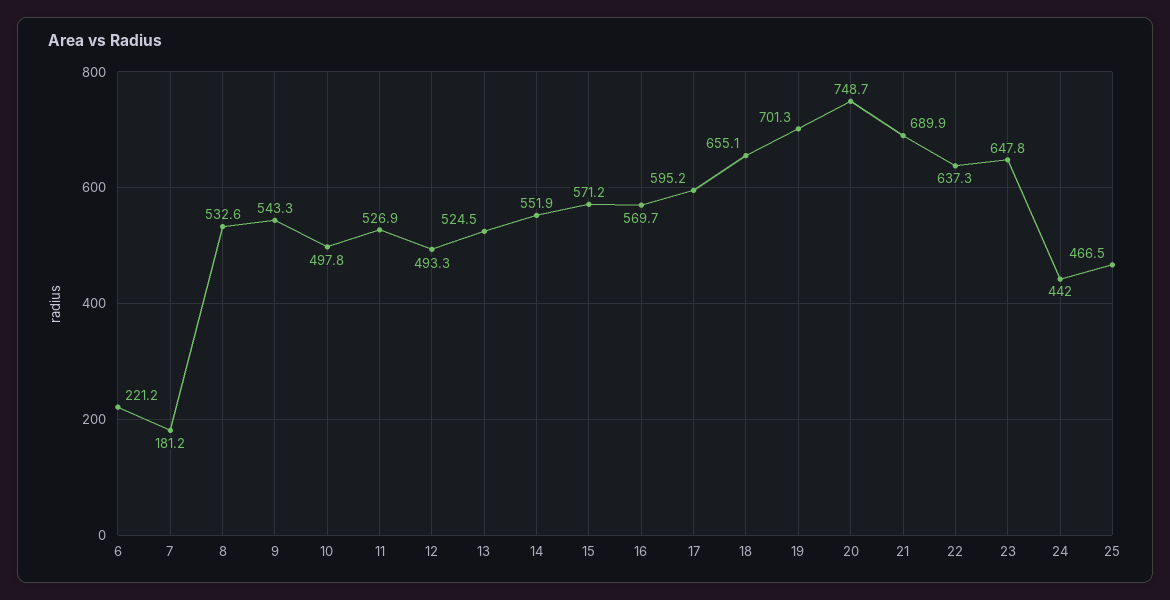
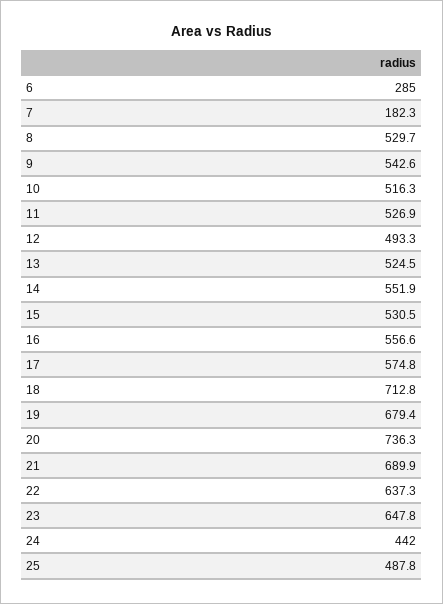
  {
-   "6": 221.2,
+   "6": 285,
-   "7": 181.2,
+   "7": 182.3,
-   "8": 532.6,
+   "8": 529.7,
-   "9": 543.3,
+   "9": 542.6,
-   "10": 497.8,
+   "10": 516.3,
    "11": 526.9,
    "12": 493.3,
    "13": 524.5,
    "14": 551.9,
-   "15": 571.2,
+   "15": 530.5,
-   "16": 569.7,
+   "16": 556.6,
-   "17": 595.2,
+   "17": 574.8,
-   "18": 655.1,
+   "18": 712.8,
-   "19": 701.3,
+   "19": 679.4,
-   "20": 748.7,
+   "20": 736.3,
    "21": 689.9,
    "22": 637.3,
    "23": 647.8,
    "24": 442,
-   "25": 466.5
+   "25": 487.8
  }

